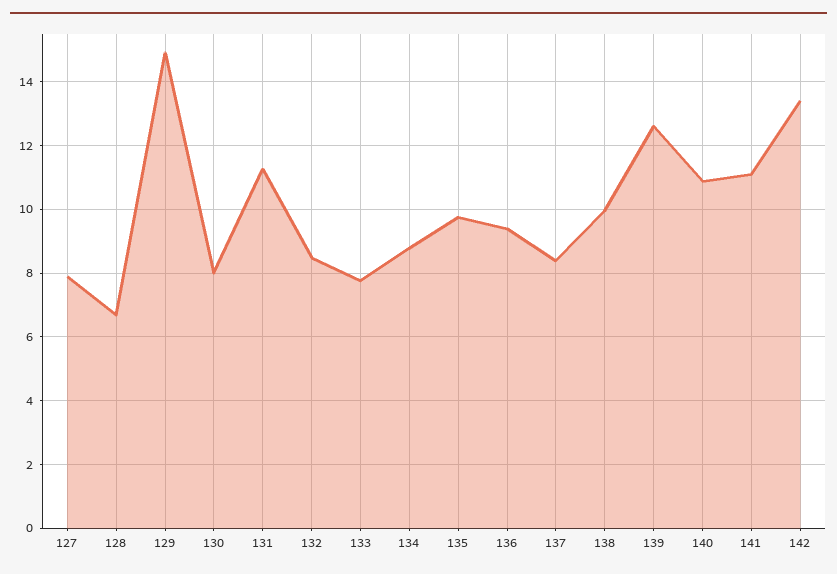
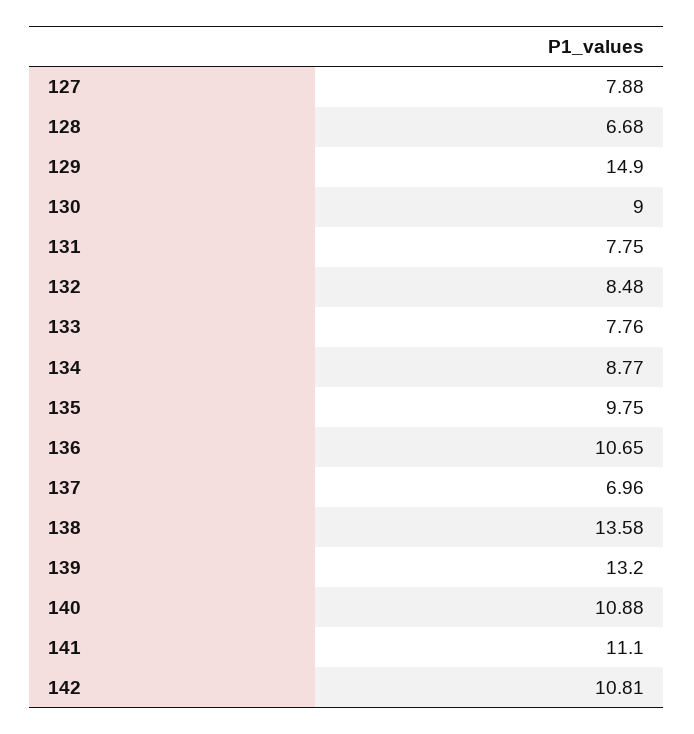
  {
    "127": 7.88,
    "128": 6.68,
    "129": 14.9,
-   "130": 8,
+   "130": 9,
-   "131": 11.2,
+   "131": 7.75,
    "132": 8.48,
    "133": 7.76,
    "134": 8.77,
    "135": 9.75,
-   "136": 9.4,
+   "136": 10.65,
-   "137": 8.4,
+   "137": 6.96,
-   "138": 10,
+   "138": 13.58,
-   "139": 12.6,
+   "139": 13.2,
    "140": 10.88,
    "141": 11.1,
-   "142": 13.4
+   "142": 10.81
  }

